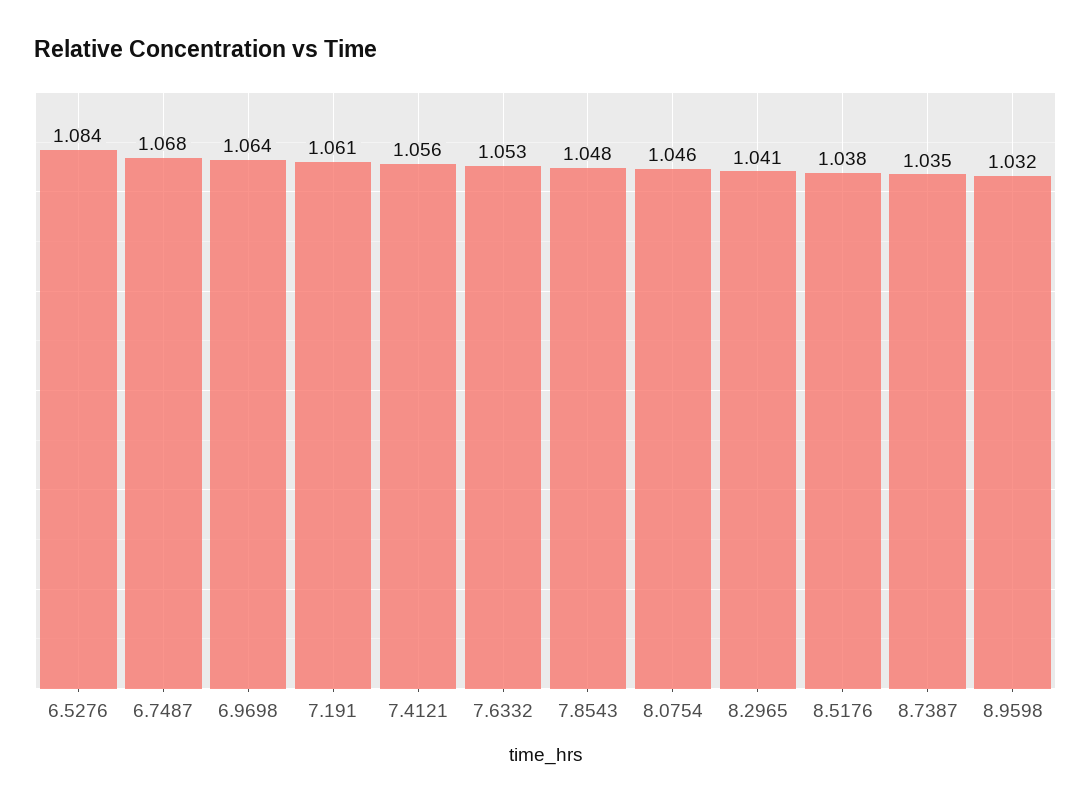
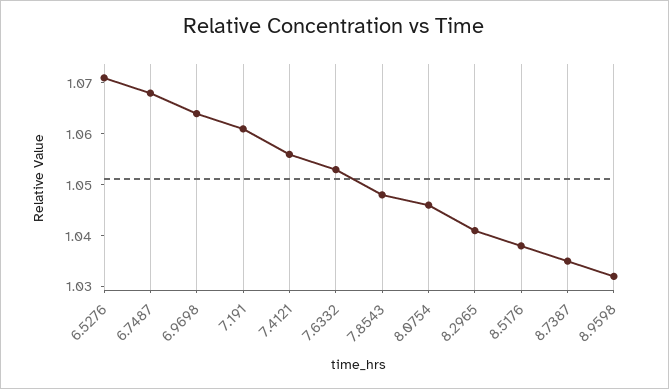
  {
-   "6.5276": 1.084,
+   "6.5276": 1.07,
    "6.7487": 1.068,
    "6.9698": 1.064,
    "7.191": 1.061,
    "7.4121": 1.056,
    "7.6332": 1.053,
    "7.8543": 1.048,
    "8.0754": 1.046,
    "8.2965": 1.041,
    "8.5176": 1.038,
    "8.7387": 1.035,
    "8.9598": 1.032
  }

